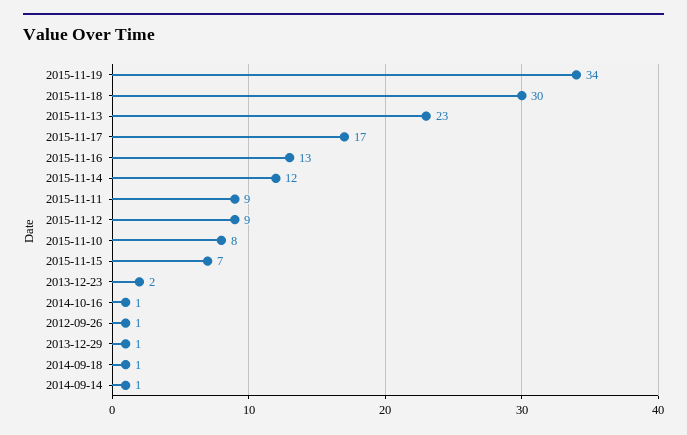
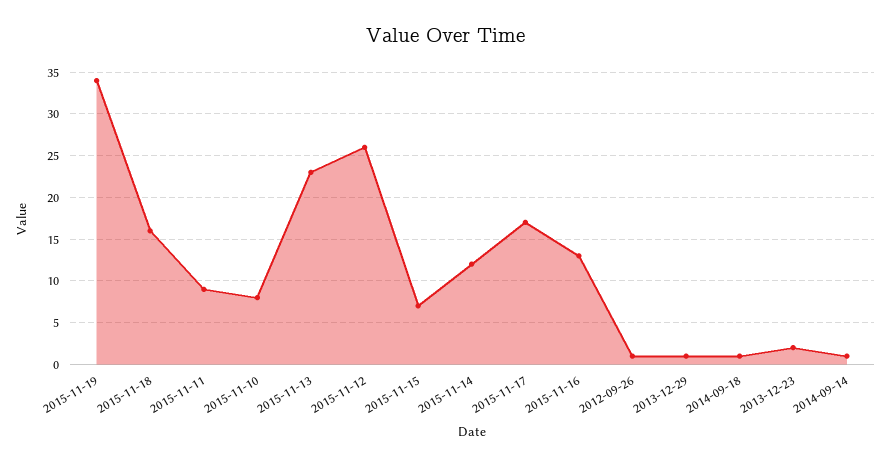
  {
    "2015-11-19": 34,
-   "2015-11-18": 30,
+   "2015-11-18": 16,
    "2015-11-13": 23,
    "2015-11-17": 17,
    "2015-11-16": 13,
    "2015-11-14": 12,
    "2015-11-11": 9,
-   "2015-11-12": 9,
+   "2015-11-12": 26,
    "2015-11-10": 8,
    "2015-11-15": 7,
    "2013-12-23": 2,
-   "2014-10-16": 1,
    "2012-09-26": 1,
    "2013-12-29": 1,
    "2014-09-18": 1,
    "2014-09-14": 1
  }

